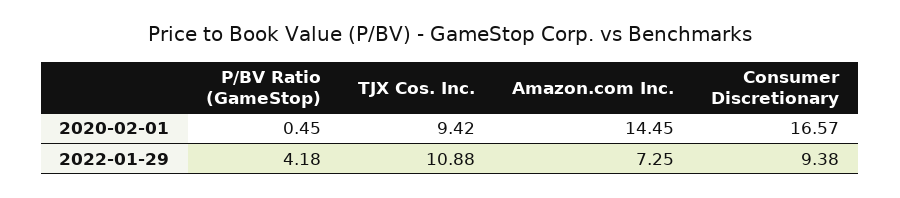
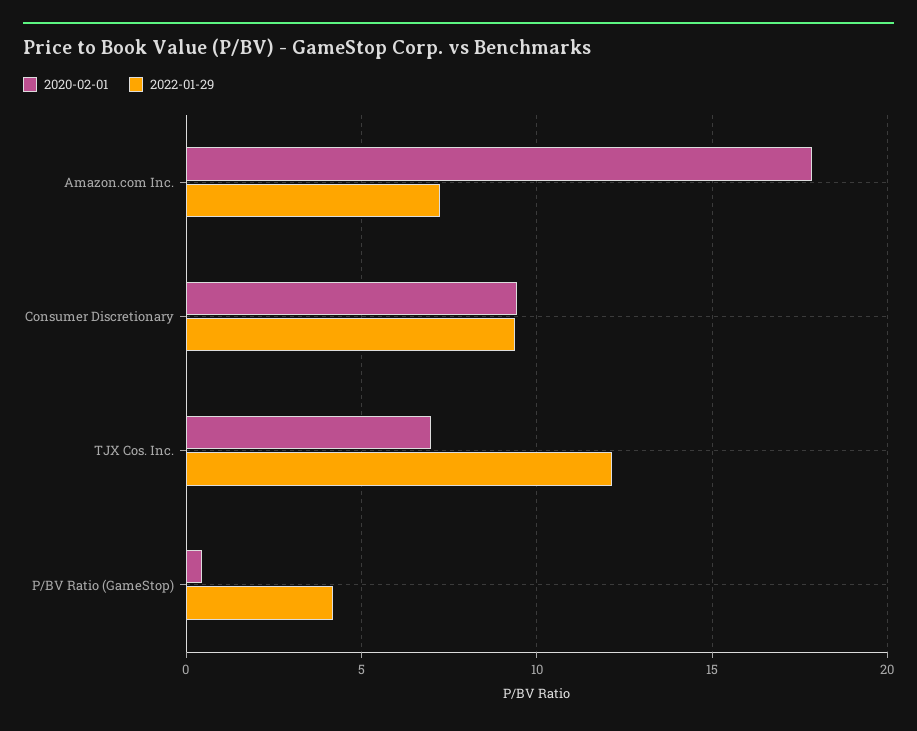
  {
    "2020-02-01": {
      "P/BV Ratio (GameStop)": 0.45,
-     "TJX Cos. Inc.": 9.42,
+     "TJX Cos. Inc.": 7,
-     "Amazon.com Inc.": 14.45,
+     "Amazon.com Inc.": 18,
-     "Consumer Discretionary": 16.57
+     "Consumer Discretionary": 9.5
    },
    "2022-01-29": {
      "P/BV Ratio (GameStop)": 4.18,
-     "TJX Cos. Inc.": 10.88,
+     "TJX Cos. Inc.": 12,
      "Amazon.com Inc.": 7.25,
      "Consumer Discretionary": 9.38
    }
  }

